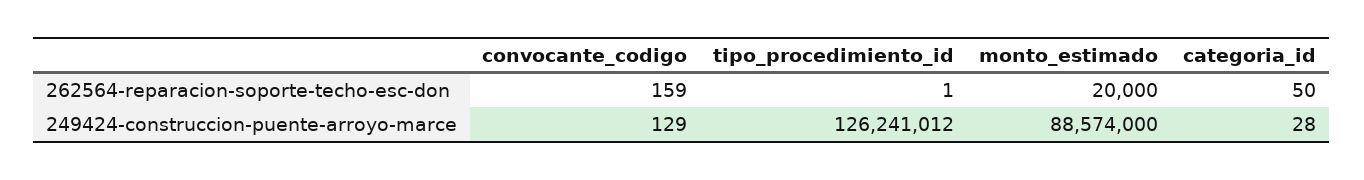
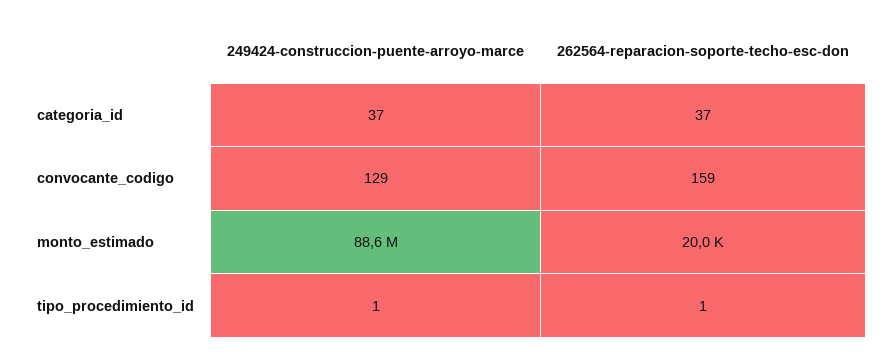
  {
    "convocante_codigo": {
      "262564-reparacion-soporte-techo-esc-don": 159,
      "249424-construccion-puente-arroyo-marce": 129
    },
    "tipo_procedimiento_id": {
      "262564-reparacion-soporte-techo-esc-don": 1,
-     "249424-construccion-puente-arroyo-marce": 126241012
+     "249424-construccion-puente-arroyo-marce": 1
    },
    "monto_estimado": {
      "262564-reparacion-soporte-techo-esc-don": 20000,
      "249424-construccion-puente-arroyo-marce": 88574000
    },
    "categoria_id": {
-     "262564-reparacion-soporte-techo-esc-don": 50,
+     "262564-reparacion-soporte-techo-esc-don": 37,
-     "249424-construccion-puente-arroyo-marce": 28
+     "249424-construccion-puente-arroyo-marce": 37
    }
  }

